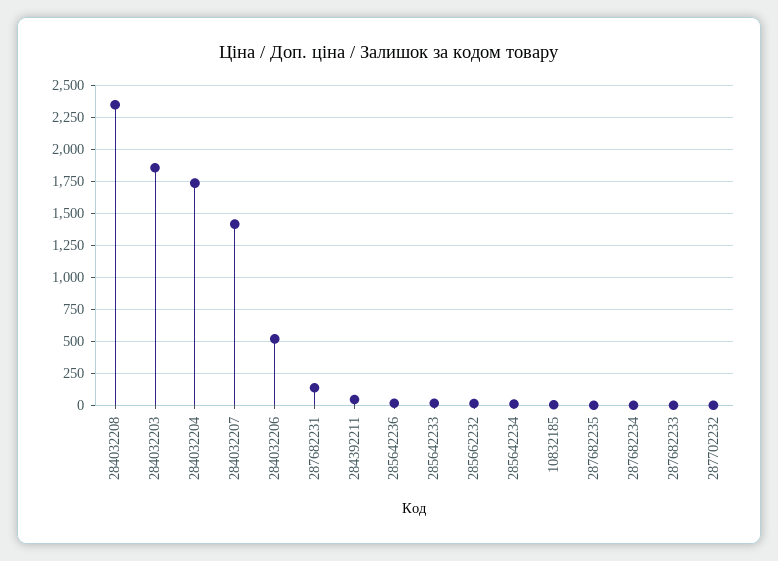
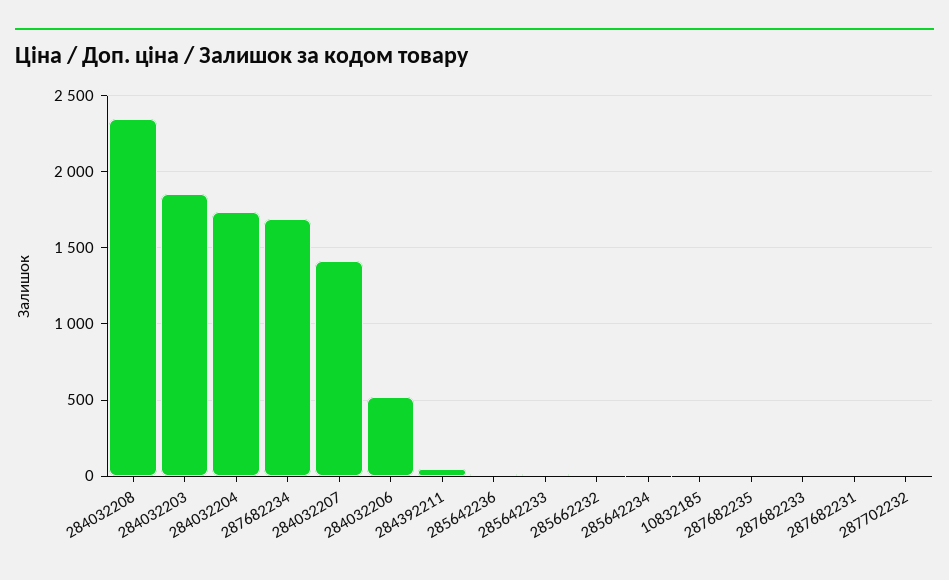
  {
    "284032208": 2350,
    "284032203": 1850,
    "284032204": 1750,
    "284032207": 1400,
    "284032206": 500,
-   "287682231": 150,
+   "287682231": 0,
    "284392211": 50,
    "285642236": 0,
    "285642233": 0,
    "285662232": 0,
    "285642234": 0,
    "10832185": 0,
    "287682235": 0,
-   "287682234": 0,
+   "287682234": 1700,
    "287682233": 0,
    "287702232": 0
  }

